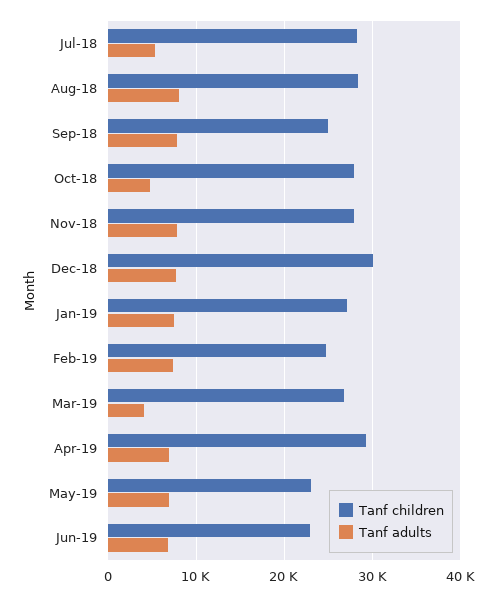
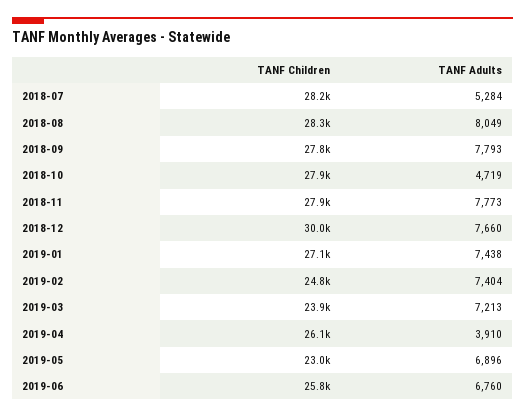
  {
    "Tanf children": {
      "Jul-18": 28200,
      "Aug-18": 28300,
-     "Sep-18": 25000,
+     "Sep-18": 27800,
      "Oct-18": 27900,
      "Nov-18": 27900,
      "Dec-18": 30000,
      "Jan-19": 27100,
      "Feb-19": 24800,
-     "Mar-19": 27000,
+     "Mar-19": 23900,
-     "Apr-19": 29000,
+     "Apr-19": 26100,
      "May-19": 23000,
-     "Jun-19": 23000
+     "Jun-19": 25800
    },
    "Tanf adults": {
      "Jul-18": 5284,
      "Aug-18": 8049,
      "Sep-18": 7793,
      "Oct-18": 4719,
      "Nov-18": 7773,
      "Dec-18": 7660,
      "Jan-19": 7438,
      "Feb-19": 7404,
-     "Mar-19": 4000,
+     "Mar-19": 7213,
-     "Apr-19": 7000,
+     "Apr-19": 3910,
      "May-19": 6896,
      "Jun-19": 6760
    }
  }

